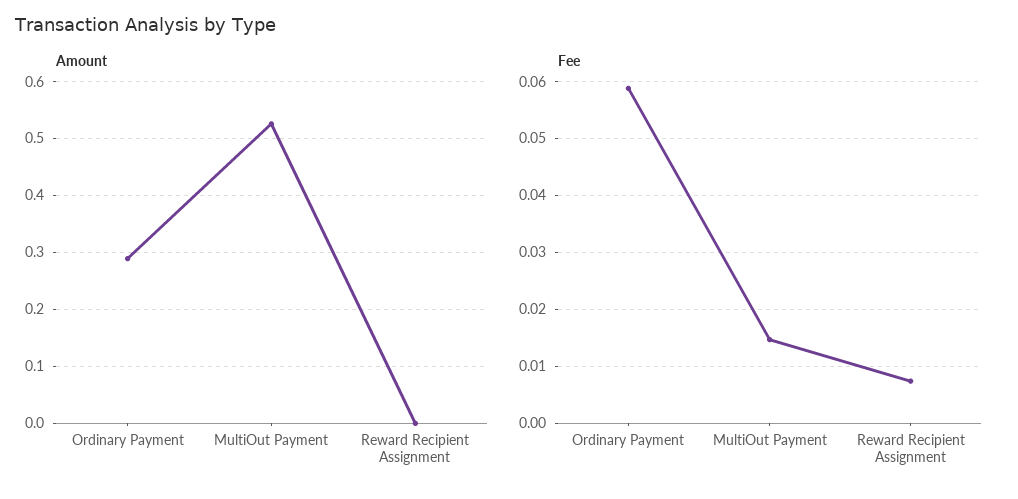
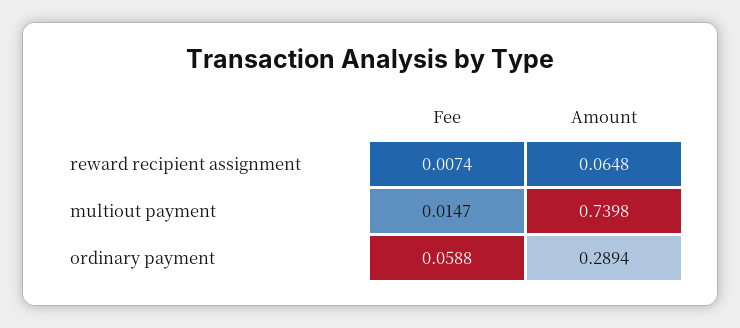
  {
    "Amount": {
      "Ordinary Payment": 0.2894,
-     "MultiOut Payment": 0.52,
+     "MultiOut Payment": 0.7398,
-     "Reward Recipient Assignment": 0
+     "Reward Recipient Assignment": 0.0648
    },
    "Fee": {
      "Ordinary Payment": 0.0588,
      "MultiOut Payment": 0.0147,
      "Reward Recipient Assignment": 0.0074
    }
  }

